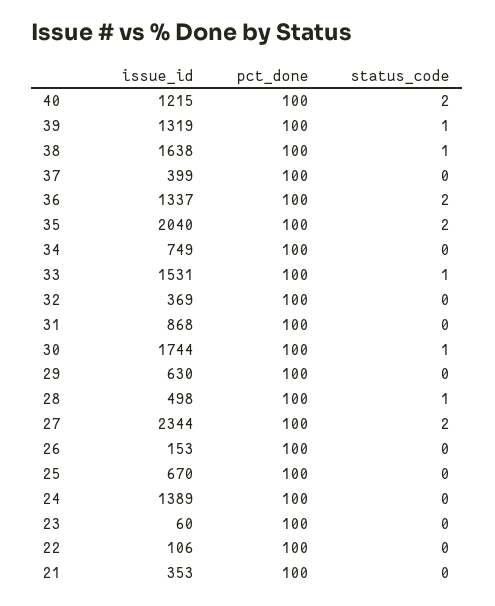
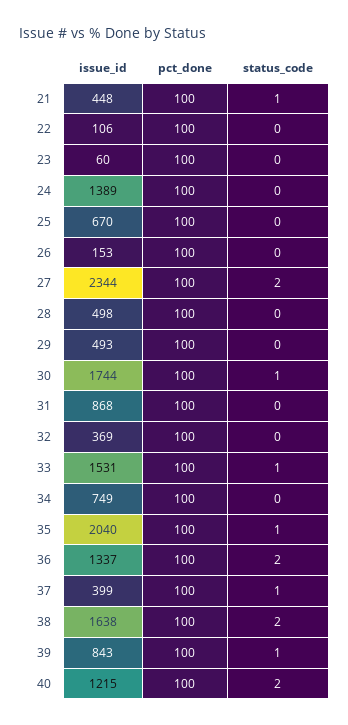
  {
    "issue_id": {
      "40": 1215,
-     "39": 1319,
+     "39": 843,
      "38": 1638,
      "37": 399,
      "36": 1337,
      "35": 2040,
      "34": 749,
      "33": 1531,
      "32": 369,
      "31": 868,
      "30": 1744,
-     "29": 630,
+     "29": 493,
      "28": 498,
      "27": 2344,
      "26": 153,
      "25": 670,
      "24": 1389,
      "23": 60,
      "22": 106,
-     "21": 353
+     "21": 448
    },
    "pct_done": {
      "40": 100,
      "39": 100,
      "38": 100,
      "37": 100,
      "36": 100,
      "35": 100,
      "34": 100,
      "33": 100,
      "32": 100,
      "31": 100,
      "30": 100,
      "29": 100,
      "28": 100,
      "27": 100,
      "26": 100,
      "25": 100,
      "24": 100,
      "23": 100,
      "22": 100,
      "21": 100
    },
    "status_code": {
      "40": 2,
      "39": 1,
-     "38": 1,
+     "38": 2,
-     "37": 0,
+     "37": 1,
      "36": 2,
-     "35": 2,
+     "35": 1,
      "34": 0,
      "33": 1,
      "32": 0,
      "31": 0,
      "30": 1,
      "29": 0,
-     "28": 1,
+     "28": 0,
      "27": 2,
      "26": 0,
      "25": 0,
      "24": 0,
      "23": 0,
      "22": 0,
-     "21": 0
+     "21": 1
    }
  }

